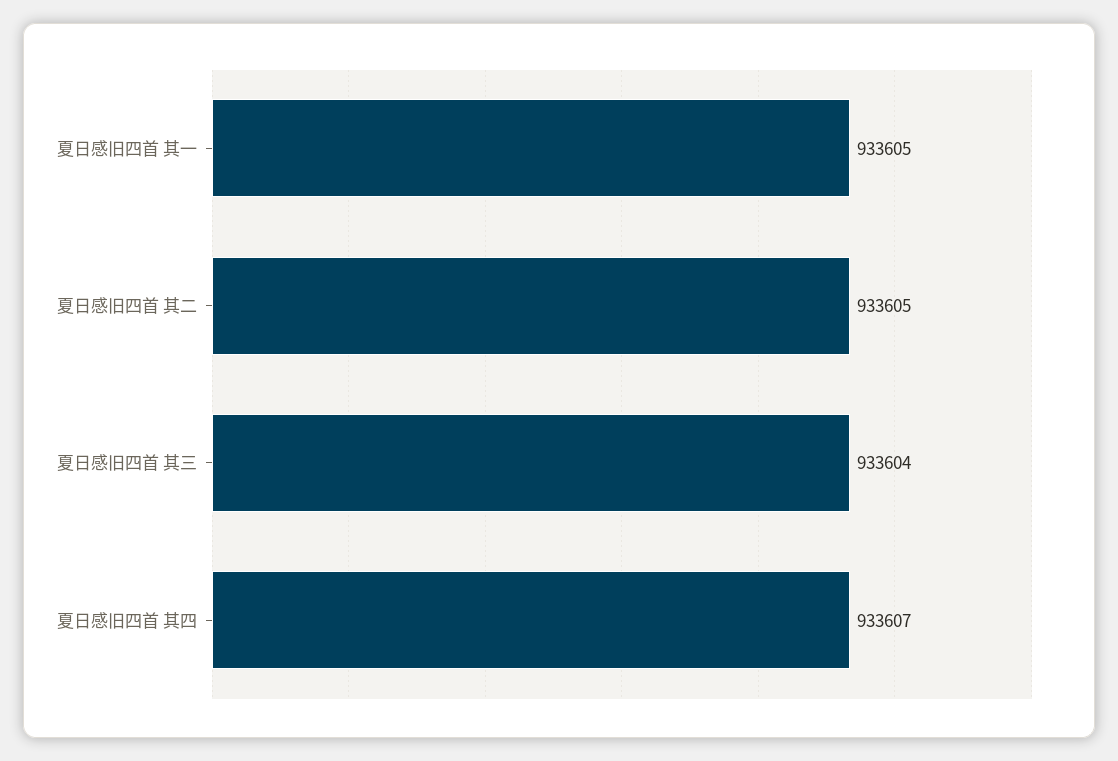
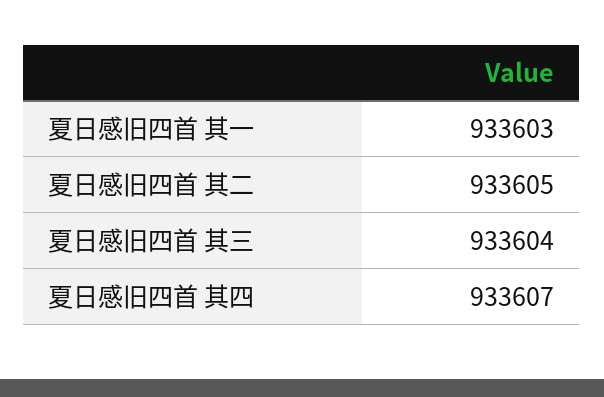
  {
-   "夏日感旧四首 其一": 933605,
+   "夏日感旧四首 其一": 933603,
    "夏日感旧四首 其二": 933605,
    "夏日感旧四首 其三": 933604,
    "夏日感旧四首 其四": 933607
  }

